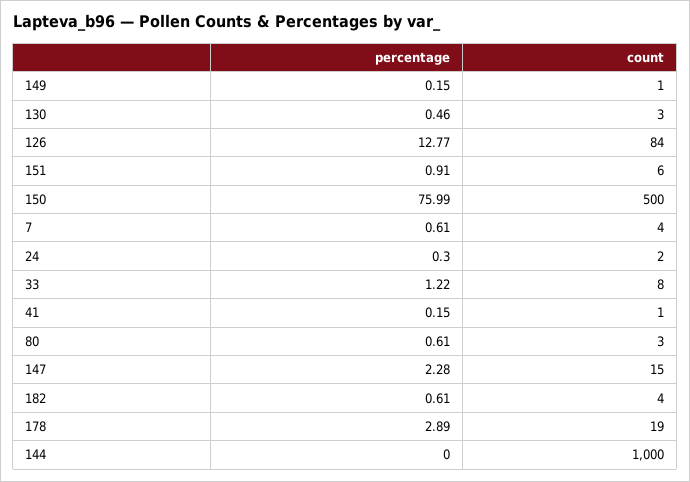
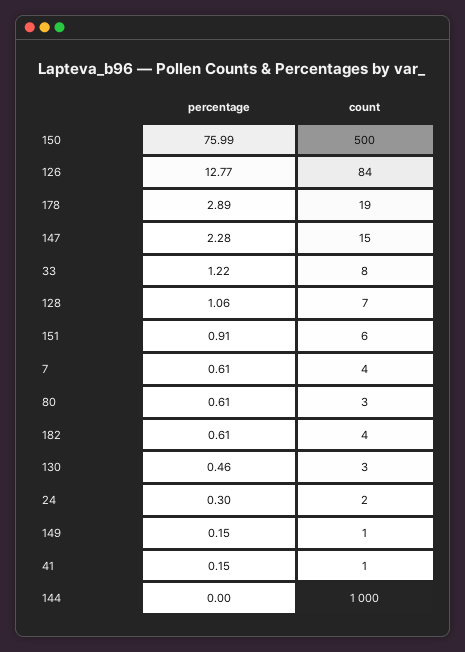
  {
    "percentage": {
      "149": 0.15,
      "130": 0.46,
      "126": 12.77,
      "151": 0.91,
      "150": 75.99,
      "7": 0.61,
      "24": 0.3,
      "33": 1.22,
      "41": 0.15,
      "80": 0.61,
      "147": 2.28,
      "182": 0.61,
      "178": 2.89,
-     "144": 0
+     "144": 0,
+     "128": 1.06
    },
    "count": {
      "149": 1,
      "130": 3,
      "126": 84,
      "151": 6,
      "150": 500,
      "7": 4,
      "24": 2,
      "33": 8,
      "41": 1,
      "80": 3,
      "147": 15,
      "182": 4,
      "178": 19,
-     "144": 1000
+     "144": 1000,
+     "128": 7
    }
  }

